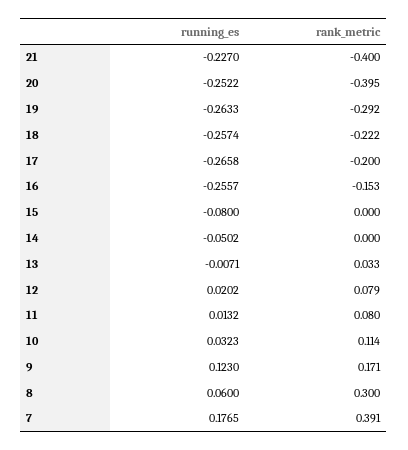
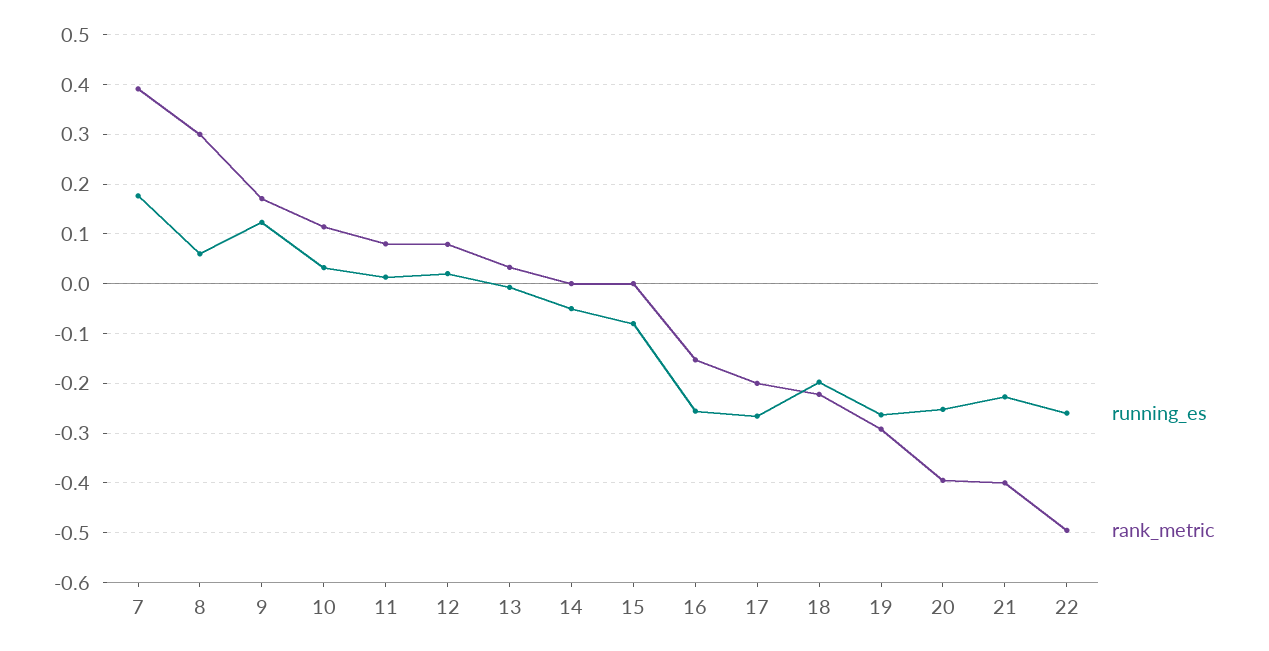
  {
    "running_es": {
      "21": -0.227,
      "20": -0.2522,
      "19": -0.2633,
-     "18": -0.2574,
+     "18": -0.2,
      "17": -0.2658,
      "16": -0.2557,
      "15": -0.08,
      "14": -0.0502,
      "13": -0.0071,
      "12": 0.0202,
      "11": 0.0132,
      "10": 0.0323,
      "9": 0.123,
      "8": 0.06,
-     "7": 0.1765
+     "7": 0.1765,
+     "22": -0.26
    },
    "rank_metric": {
      "21": -0.4,
      "20": -0.395,
      "19": -0.292,
      "18": -0.222,
      "17": -0.2,
      "16": -0.153,
      "15": 0,
      "14": 0,
      "13": 0.033,
      "12": 0.079,
      "11": 0.08,
      "10": 0.114,
      "9": 0.171,
      "8": 0.3,
-     "7": 0.391
+     "7": 0.391,
+     "22": -0.5
    }
  }

